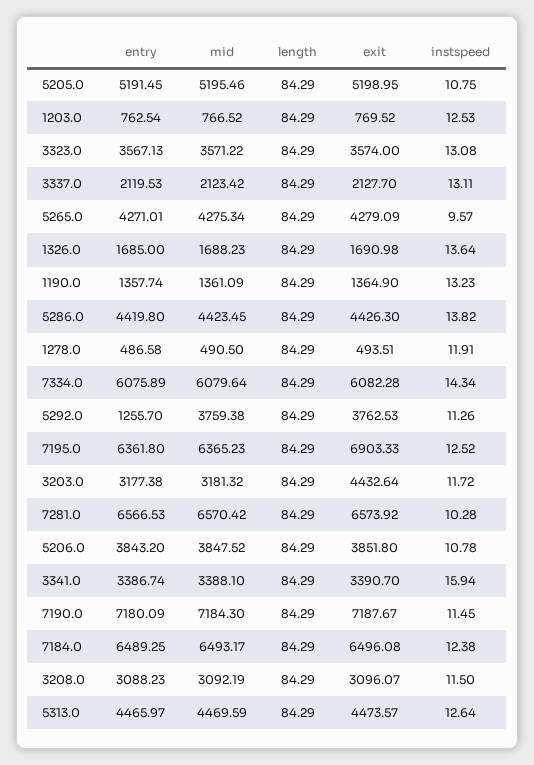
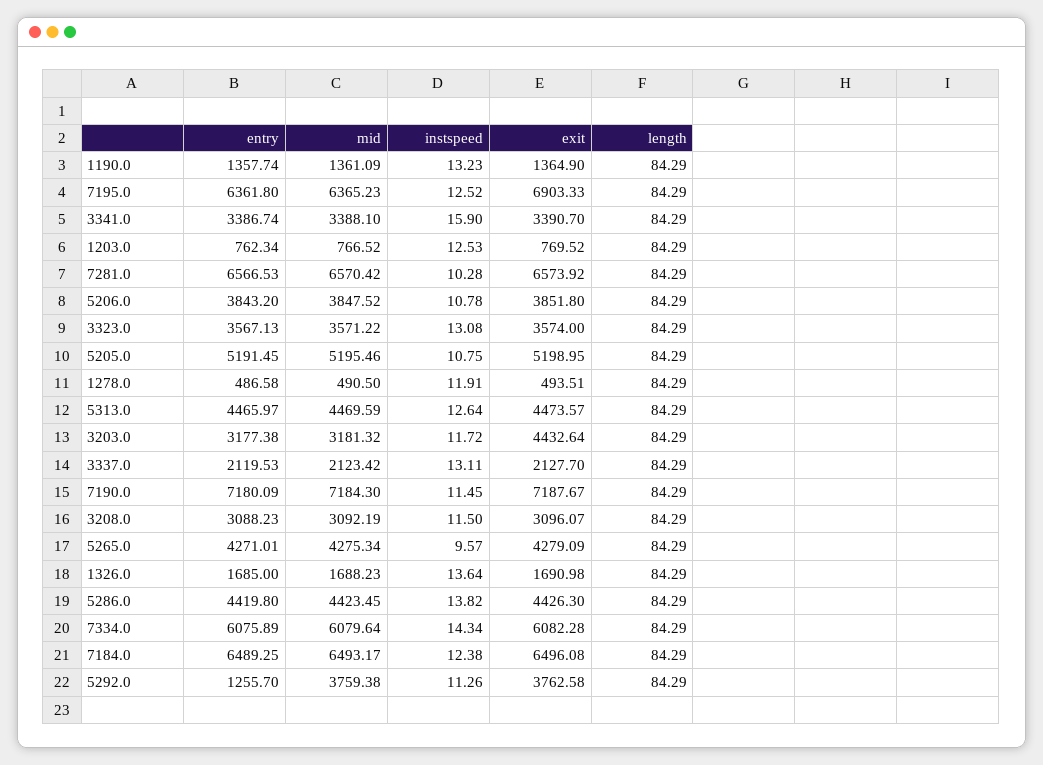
  {
    "entry": {
      "5205.0": 5191.45,
-     "1203.0": 762.54,
+     "1203.0": 762.34,
      "3323.0": 3567.13,
      "3337.0": 2119.53,
      "5265.0": 4271.01,
      "1326.0": 1685,
      "1190.0": 1357.74,
      "5286.0": 4419.8,
      "1278.0": 486.58,
      "7334.0": 6075.89,
      "5292.0": 1255.7,
      "7195.0": 6361.8,
      "3203.0": 3177.38,
      "7281.0": 6566.53,
      "5206.0": 3843.2,
      "3341.0": 3386.74,
      "7190.0": 7180.09,
      "7184.0": 6489.25,
      "3208.0": 3088.23,
      "5313.0": 4465.97
    },
    "mid": {
      "5205.0": 5195.46,
      "1203.0": 766.52,
      "3323.0": 3571.22,
      "3337.0": 2123.42,
      "5265.0": 4275.34,
      "1326.0": 1688.23,
      "1190.0": 1361.09,
      "5286.0": 4423.45,
      "1278.0": 490.5,
      "7334.0": 6079.64,
      "5292.0": 3759.38,
      "7195.0": 6365.23,
      "3203.0": 3181.32,
      "7281.0": 6570.42,
      "5206.0": 3847.52,
      "3341.0": 3388.1,
      "7190.0": 7184.3,
      "7184.0": 6493.17,
      "3208.0": 3092.19,
      "5313.0": 4469.59
    },
    "length": {
      "5205.0": 84.29,
      "1203.0": 84.29,
      "3323.0": 84.29,
      "3337.0": 84.29,
      "5265.0": 84.29,
      "1326.0": 84.29,
      "1190.0": 84.29,
      "5286.0": 84.29,
      "1278.0": 84.29,
      "7334.0": 84.29,
      "5292.0": 84.29,
      "7195.0": 84.29,
      "3203.0": 84.29,
      "7281.0": 84.29,
      "5206.0": 84.29,
      "3341.0": 84.29,
      "7190.0": 84.29,
      "7184.0": 84.29,
      "3208.0": 84.29,
      "5313.0": 84.29
    },
    "exit": {
      "5205.0": 5198.95,
      "1203.0": 769.52,
      "3323.0": 3574,
      "3337.0": 2127.7,
      "5265.0": 4279.09,
      "1326.0": 1690.98,
      "1190.0": 1364.9,
      "5286.0": 4426.3,
      "1278.0": 493.51,
      "7334.0": 6082.28,
-     "5292.0": 3762.53,
+     "5292.0": 3762.58,
      "7195.0": 6903.33,
      "3203.0": 4432.64,
      "7281.0": 6573.92,
      "5206.0": 3851.8,
      "3341.0": 3390.7,
      "7190.0": 7187.67,
      "7184.0": 6496.08,
      "3208.0": 3096.07,
      "5313.0": 4473.57
    },
    "instspeed": {
      "5205.0": 10.75,
      "1203.0": 12.53,
      "3323.0": 13.08,
      "3337.0": 13.11,
      "5265.0": 9.57,
      "1326.0": 13.64,
      "1190.0": 13.23,
      "5286.0": 13.82,
      "1278.0": 11.91,
      "7334.0": 14.34,
      "5292.0": 11.26,
      "7195.0": 12.52,
      "3203.0": 11.72,
      "7281.0": 10.28,
      "5206.0": 10.78,
-     "3341.0": 15.94,
+     "3341.0": 15.9,
      "7190.0": 11.45,
      "7184.0": 12.38,
      "3208.0": 11.5,
      "5313.0": 12.64
    }
  }

